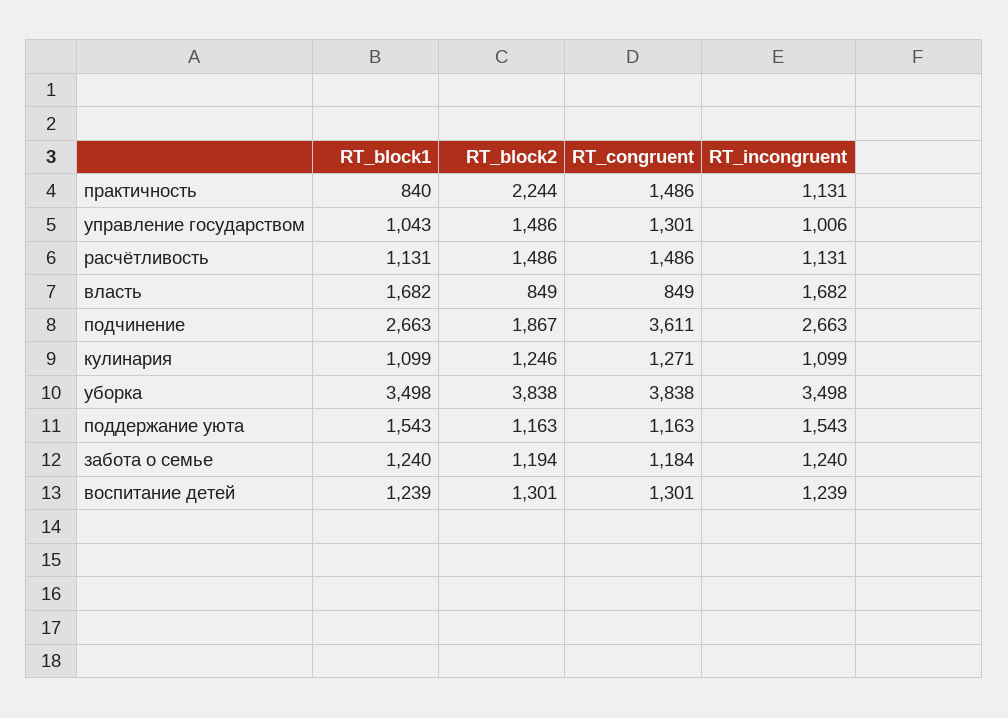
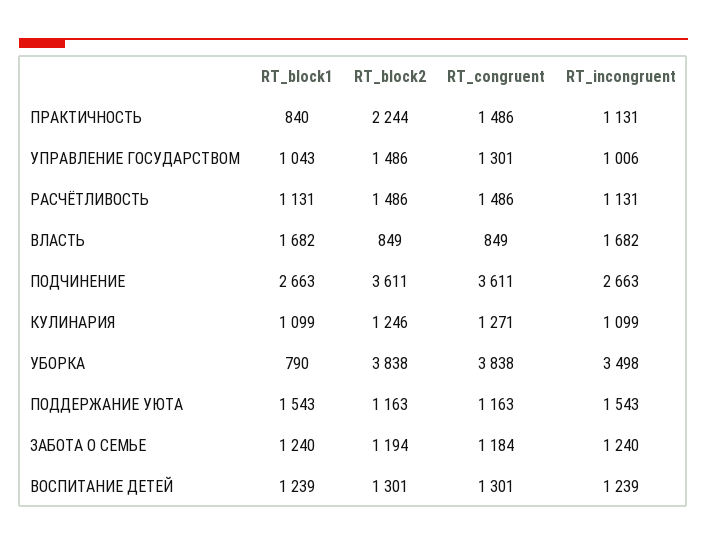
  {
    "RT_block1": {
      "практичность": 840,
      "управление государством": 1043,
      "расчётливость": 1131,
      "власть": 1682,
      "подчинение": 2663,
      "кулинария": 1099,
-     "уборка": 3498,
+     "уборка": 790,
      "поддержание уюта": 1543,
      "забота о семье": 1240,
      "воспитание детей": 1239
    },
    "RT_block2": {
      "практичность": 2244,
      "управление государством": 1486,
      "расчётливость": 1486,
      "власть": 849,
-     "подчинение": 1867,
+     "подчинение": 3611,
      "кулинария": 1246,
      "уборка": 3838,
      "поддержание уюта": 1163,
      "забота о семье": 1194,
      "воспитание детей": 1301
    },
    "RT_congruent": {
      "практичность": 1486,
      "управление государством": 1301,
      "расчётливость": 1486,
      "власть": 849,
      "подчинение": 3611,
      "кулинария": 1271,
      "уборка": 3838,
      "поддержание уюта": 1163,
      "забота о семье": 1184,
      "воспитание детей": 1301
    },
    "RT_incongruent": {
      "практичность": 1131,
      "управление государством": 1006,
      "расчётливость": 1131,
      "власть": 1682,
      "подчинение": 2663,
      "кулинария": 1099,
      "уборка": 3498,
      "поддержание уюта": 1543,
      "забота о семье": 1240,
      "воспитание детей": 1239
    }
  }

